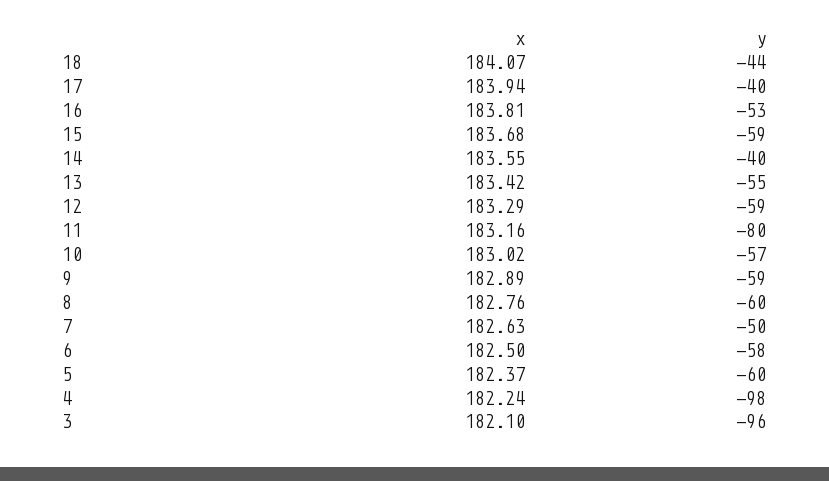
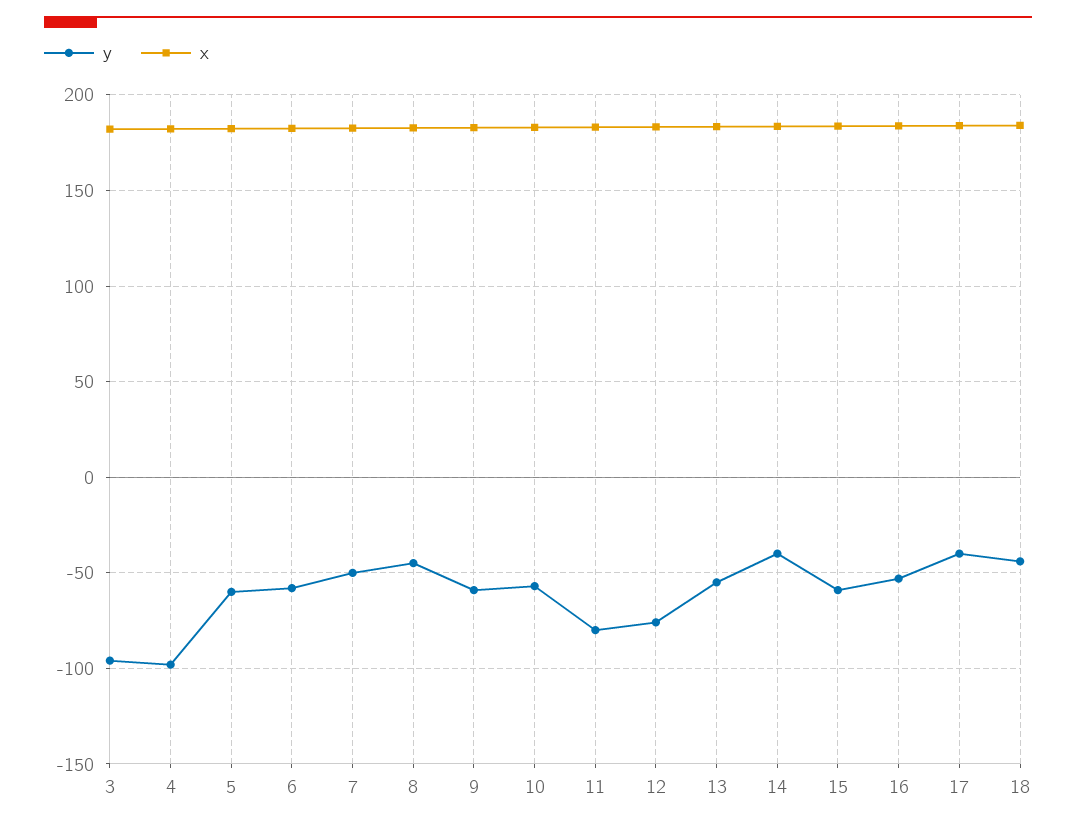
  {
    "x": {
      "18": 184.07,
      "17": 183.94,
      "16": 183.81,
      "15": 183.68,
      "14": 183.55,
      "13": 183.42,
      "12": 183.29,
      "11": 183.16,
      "10": 183.02,
      "9": 182.89,
      "8": 182.76,
      "7": 182.63,
      "6": 182.5,
      "5": 182.37,
      "4": 182.24,
      "3": 182.1
    },
    "y": {
      "18": -44,
      "17": -40,
      "16": -53,
      "15": -59,
      "14": -40,
      "13": -55,
-     "12": -59,
+     "12": -75,
      "11": -80,
      "10": -57,
      "9": -59,
-     "8": -60,
+     "8": -45,
      "7": -50,
      "6": -58,
      "5": -60,
      "4": -98,
      "3": -96
    }
  }

